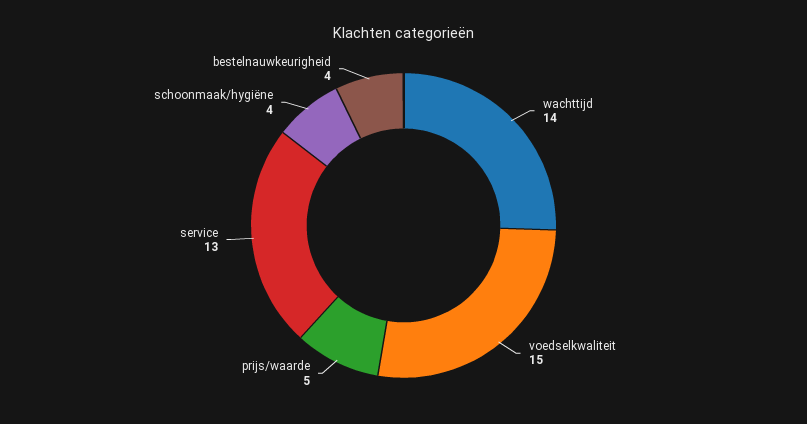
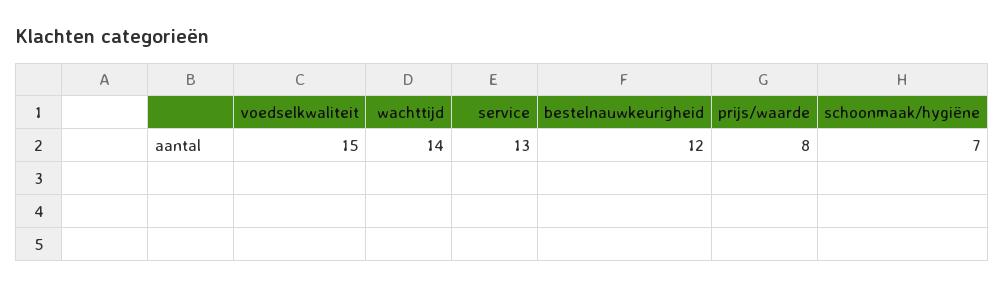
  {
    "wachttijd": 14,
    "voedselkwaliteit": 15,
-   "prijs/waarde": 5,
+   "prijs/waarde": 8,
    "service": 13,
-   "schoonmaak/hygiëne": 4,
+   "schoonmaak/hygiëne": 7,
-   "bestelnauwkeurigheid": 4
+   "bestelnauwkeurigheid": 12
  }

